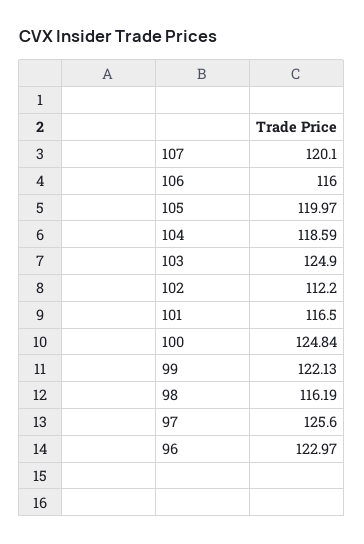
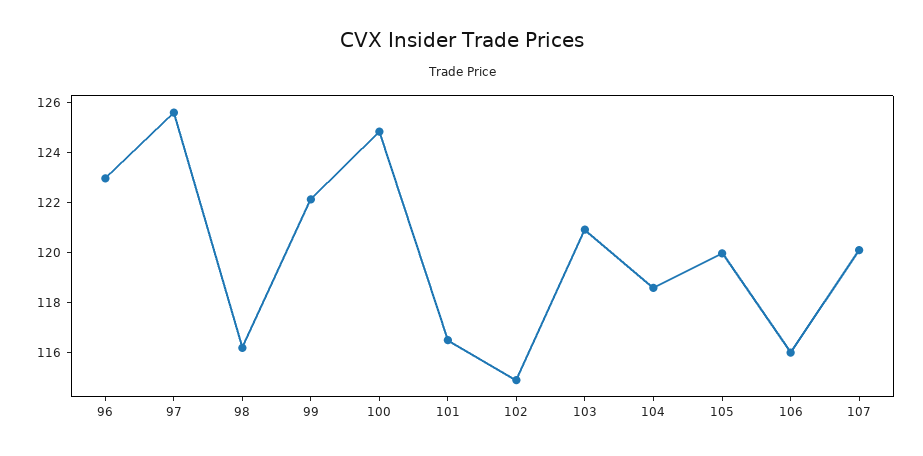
  {
    "107": 120.1,
    "106": 116,
    "105": 119.97,
    "104": 118.59,
-   "103": 124.9,
+   "103": 121,
-   "102": 112.2,
+   "102": 115,
    "101": 116.5,
    "100": 124.84,
    "99": 122.13,
    "98": 116.19,
    "97": 125.6,
    "96": 122.97
  }

